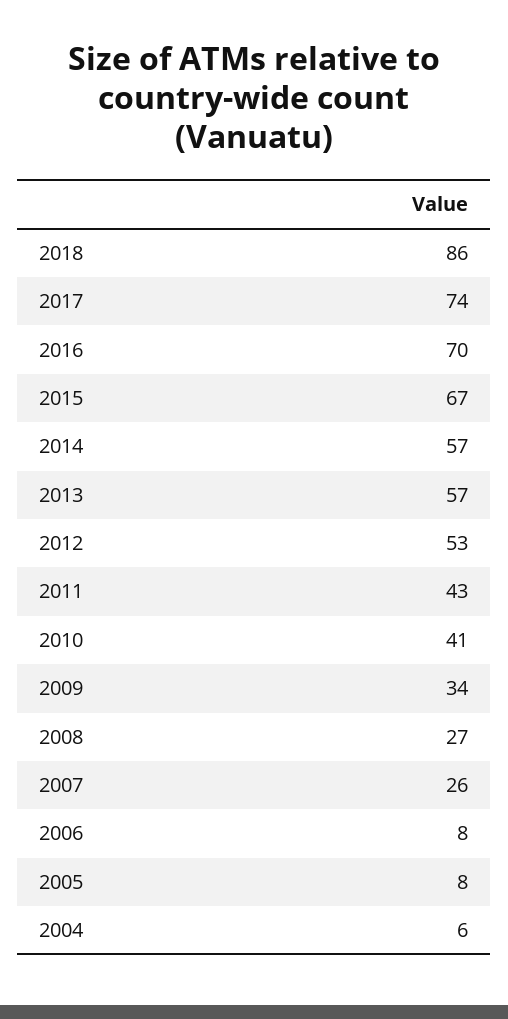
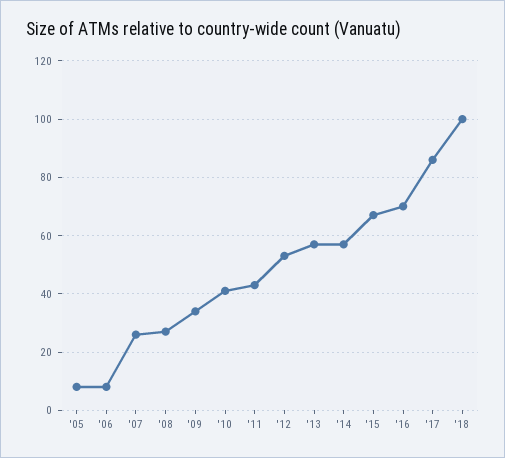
  {
-   "2018": 86,
+   "2018": 100,
-   "2017": 74,
+   "2017": 85,
    "2016": 70,
    "2015": 67,
    "2014": 57,
    "2013": 57,
    "2012": 53,
    "2011": 43,
    "2010": 41,
    "2009": 34,
    "2008": 27,
    "2007": 26,
    "2006": 8,
-   "2005": 8,
+   "2005": 8
-   "2004": 6
  }

